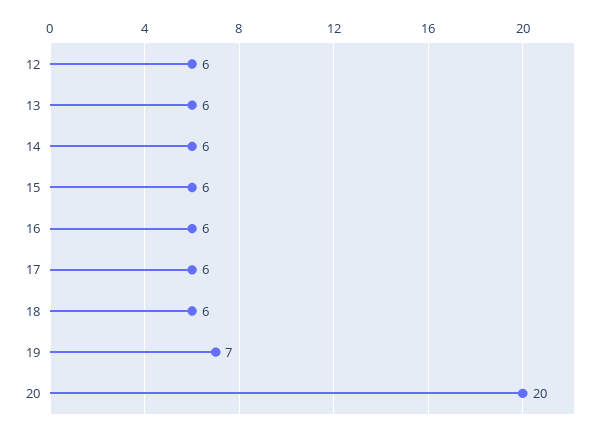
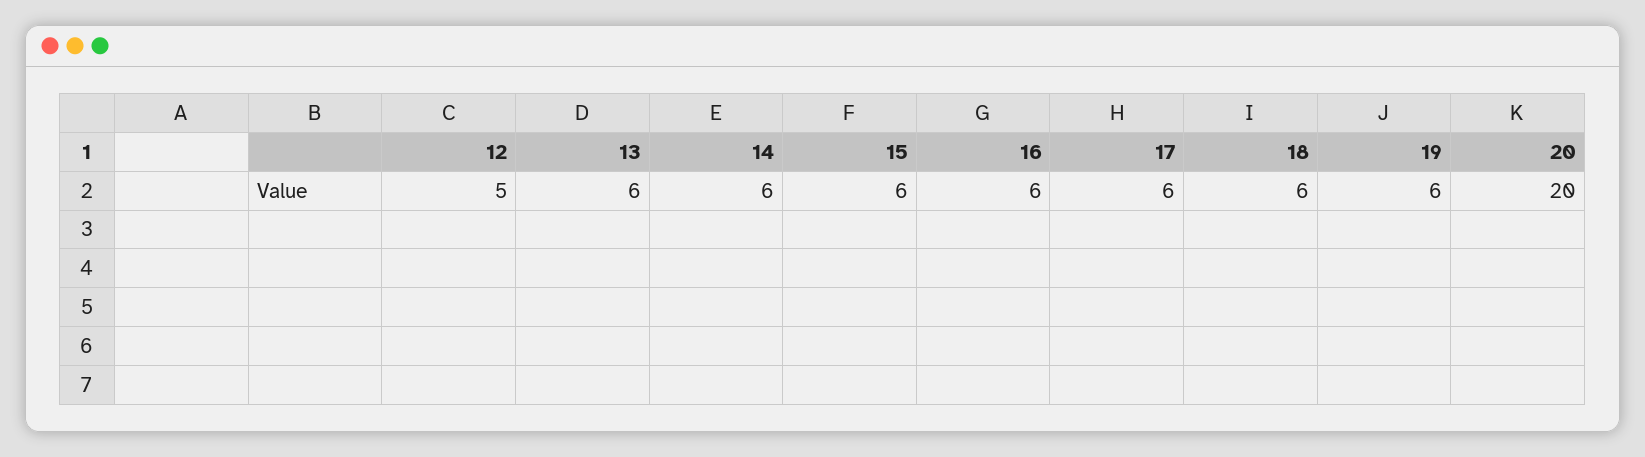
  {
-   "12": 6,
+   "12": 5,
    "13": 6,
    "14": 6,
    "15": 6,
    "16": 6,
    "17": 6,
    "18": 6,
-   "19": 7,
+   "19": 6,
    "20": 20
  }

